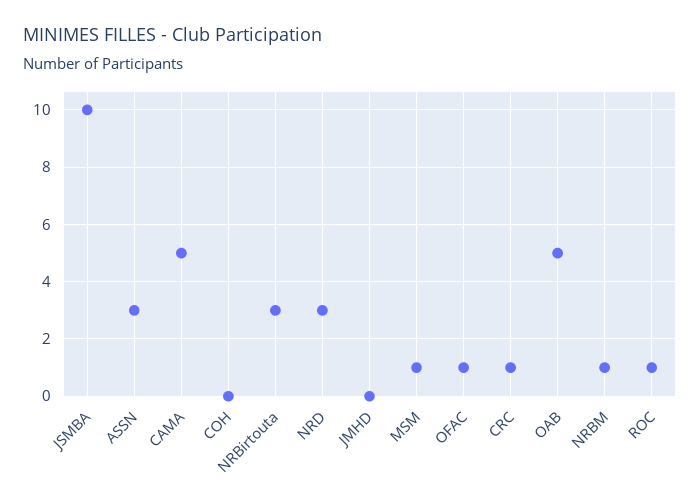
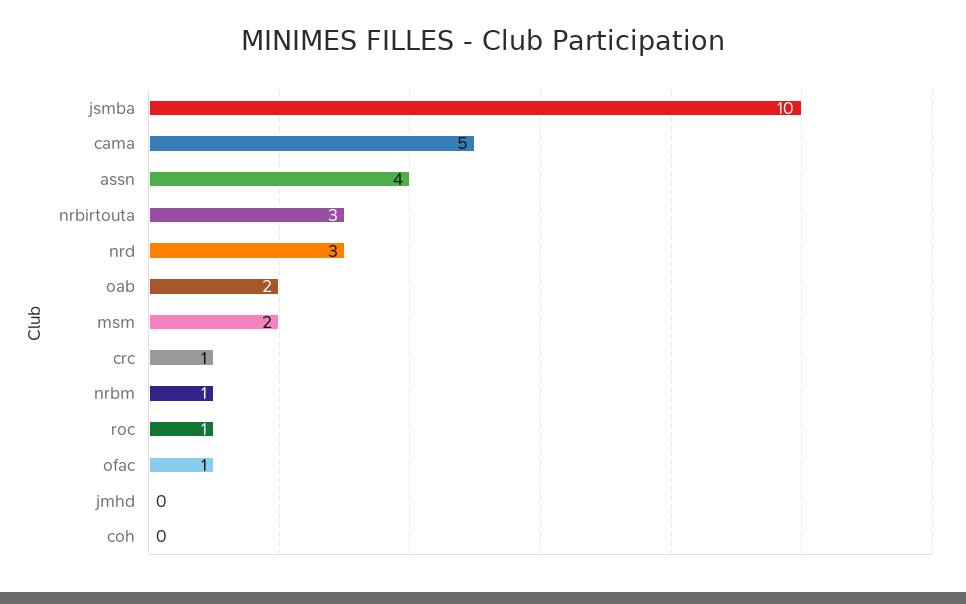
  {
    "JSMBA": 10,
-   "ASSN": 3,
+   "ASSN": 4,
    "CAMA": 5,
    "COH": 0,
    "NRBirtouta": 3,
    "NRD": 3,
    "JMHD": 0,
-   "MSM": 1,
+   "MSM": 2,
    "OFAC": 1,
    "CRC": 1,
-   "OAB": 5,
+   "OAB": 2,
    "NRBM": 1,
    "ROC": 1
  }

